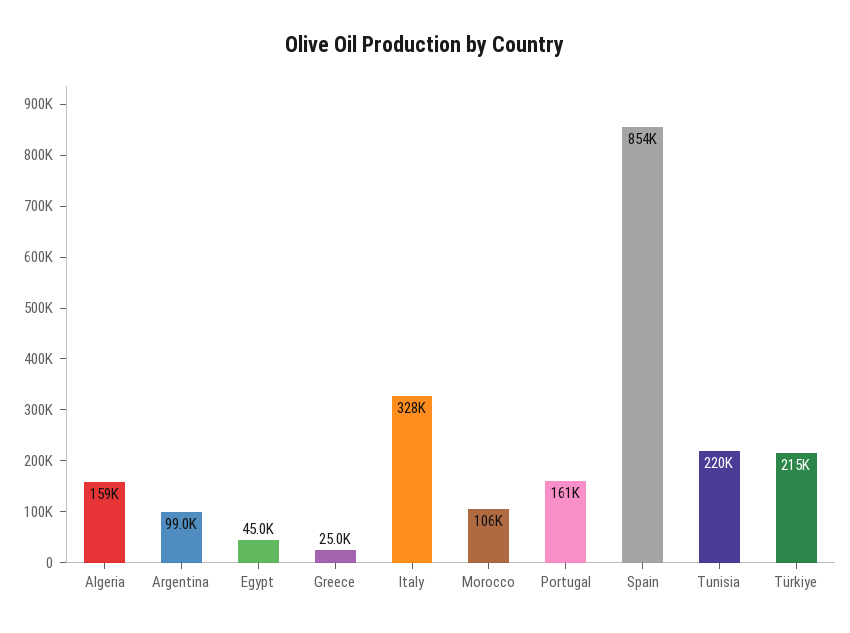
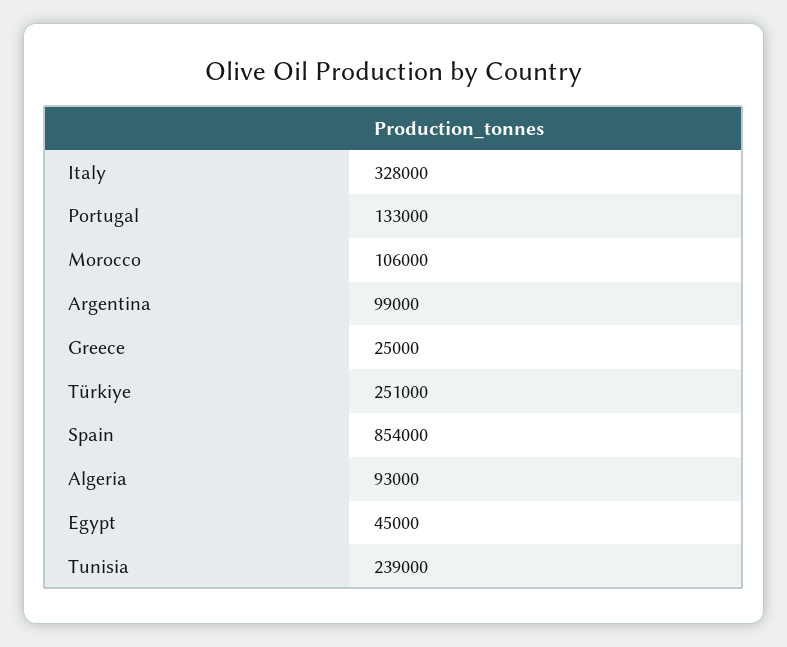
  {
-   "Algeria": 159000,
+   "Algeria": 93000,
    "Argentina": 99000,
    "Egypt": 45000,
    "Greece": 25000,
    "Italy": 328000,
    "Morocco": 106000,
-   "Portugal": 161000,
+   "Portugal": 133000,
    "Spain": 854000,
-   "Tunisia": 220000,
+   "Tunisia": 239000,
-   "Türkiye": 215000
+   "Türkiye": 251000
  }

